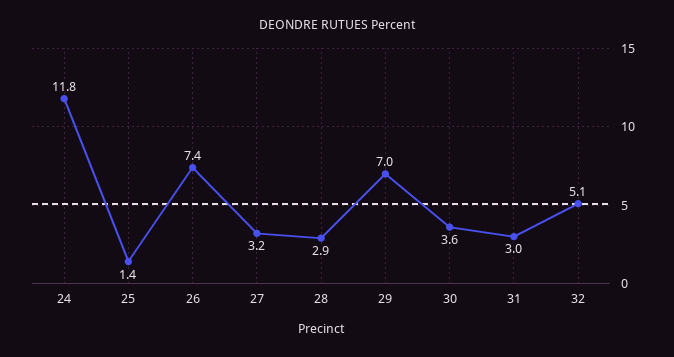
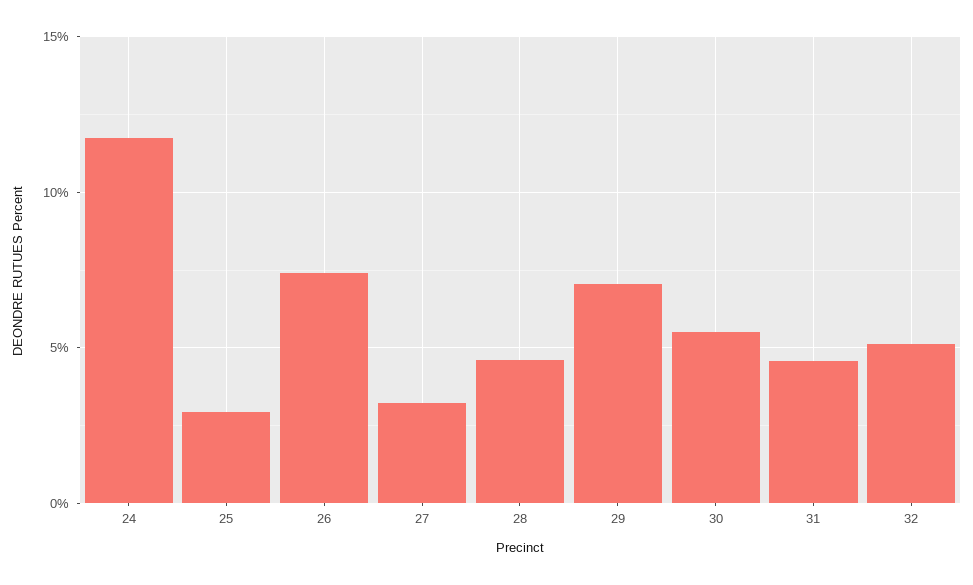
  {
    "24": 11.8,
-   "25": 1.4,
+   "25": 3,
    "26": 7.4,
    "27": 3.2,
-   "28": 2.9,
+   "28": 4.5,
    "29": 7,
-   "30": 3.6,
+   "30": 5.5,
-   "31": 3,
+   "31": 4.5,
    "32": 5.1
  }

